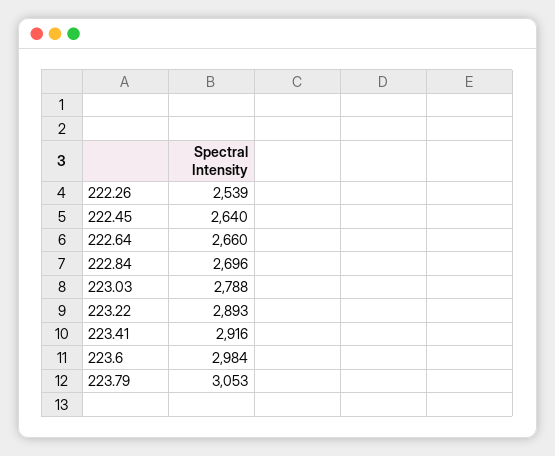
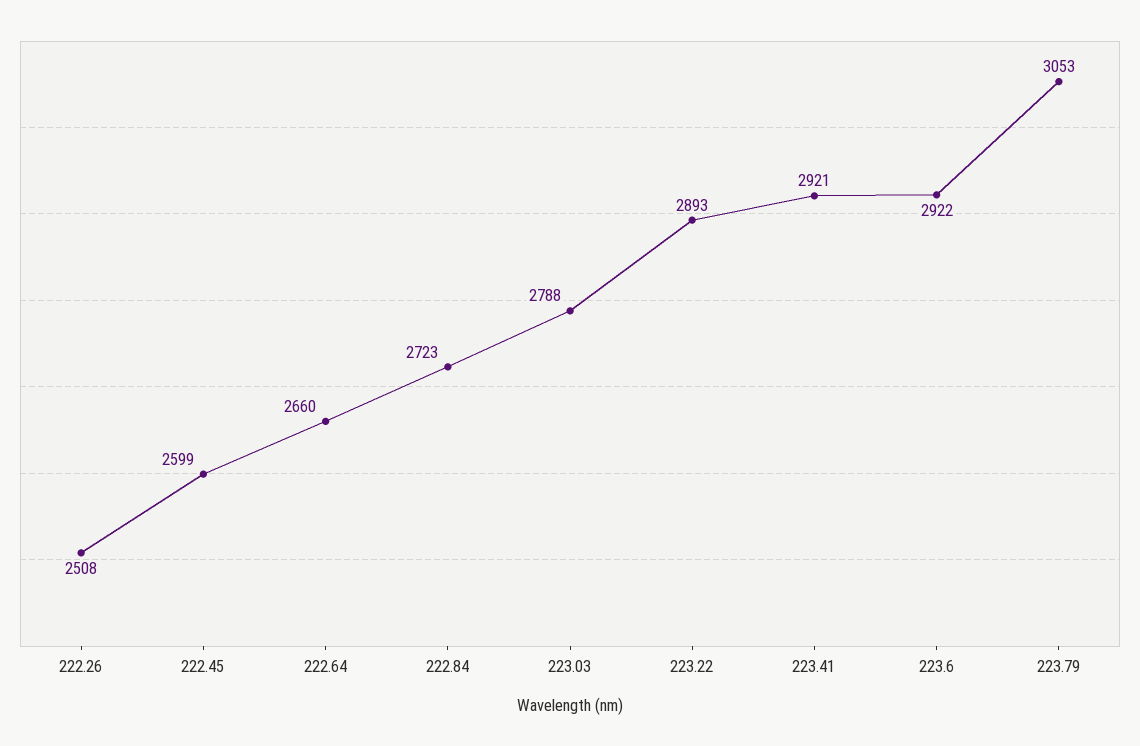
  {
-   "222.26": 2539,
+   "222.26": 2508,
-   "222.45": 2640,
+   "222.45": 2599,
    "222.64": 2660,
-   "222.84": 2696,
+   "222.84": 2723,
    "223.03": 2788,
    "223.22": 2893,
-   "223.41": 2916,
+   "223.41": 2921,
-   "223.6": 2984,
+   "223.6": 2922,
    "223.79": 3053
  }

